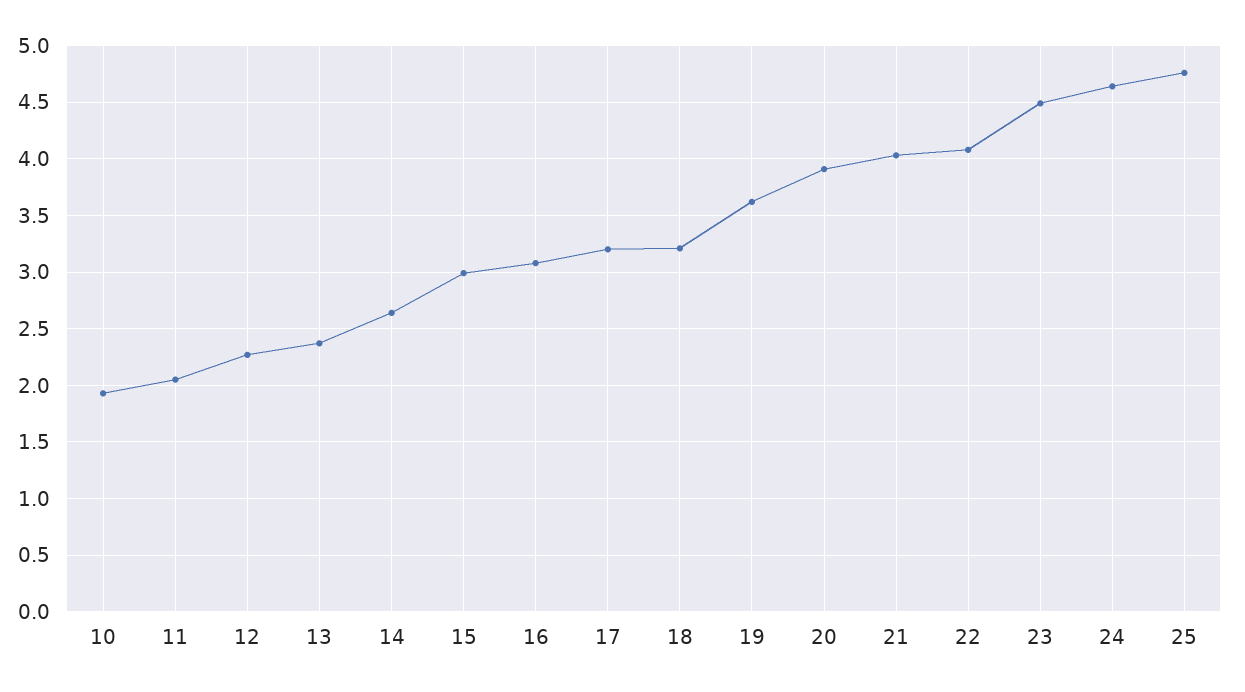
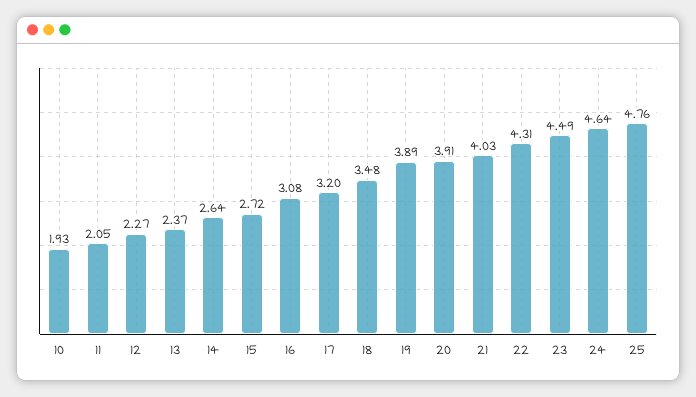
  {
    "10": 1.93,
    "11": 2.05,
    "12": 2.27,
    "13": 2.37,
    "14": 2.64,
-   "15": 3,
+   "15": 2.72,
    "16": 3.08,
    "17": 3.2,
-   "18": 3.2,
+   "18": 3.48,
-   "19": 3.6,
+   "19": 3.89,
    "20": 3.91,
    "21": 4.03,
-   "22": 4.1,
+   "22": 4.31,
    "23": 4.49,
    "24": 4.64,
    "25": 4.76
  }

